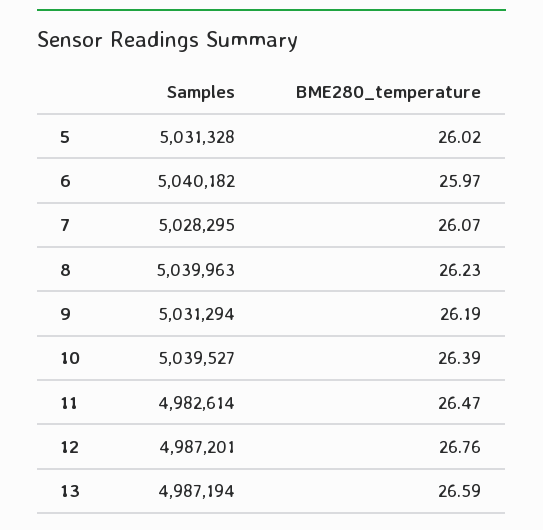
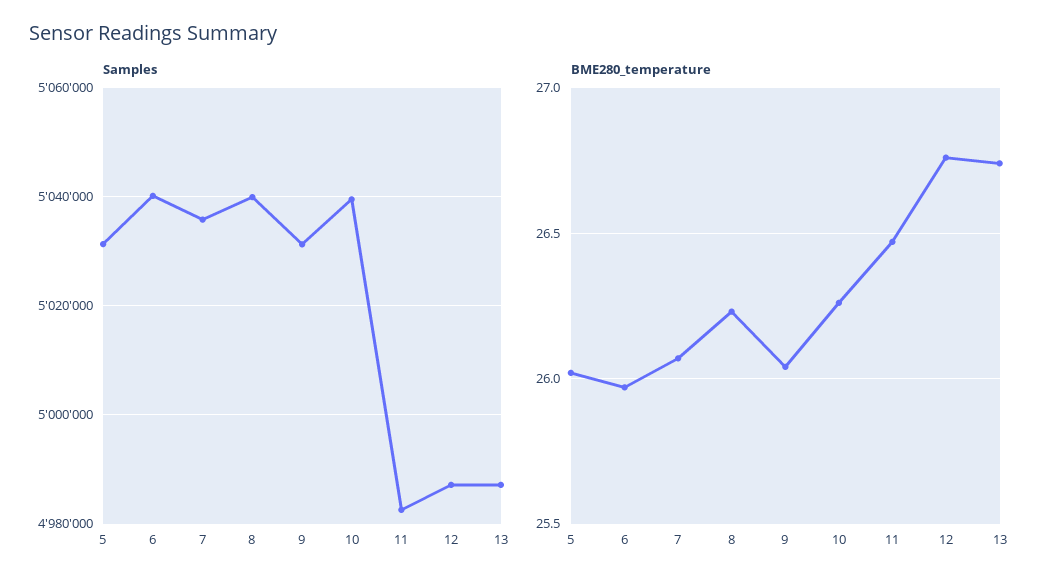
  {
    "Samples": {
      "5": 5031328,
      "6": 5040182,
-     "7": 5028295,
+     "7": 5036000,
      "8": 5039963,
      "9": 5031294,
      "10": 5039527,
      "11": 4982614,
      "12": 4987201,
      "13": 4987194
    },
    "BME280_temperature": {
      "5": 26.02,
      "6": 25.97,
      "7": 26.07,
      "8": 26.23,
-     "9": 26.19,
+     "9": 26.05,
-     "10": 26.39,
+     "10": 26.25,
      "11": 26.47,
      "12": 26.76,
-     "13": 26.59
+     "13": 26.75
    }
  }

